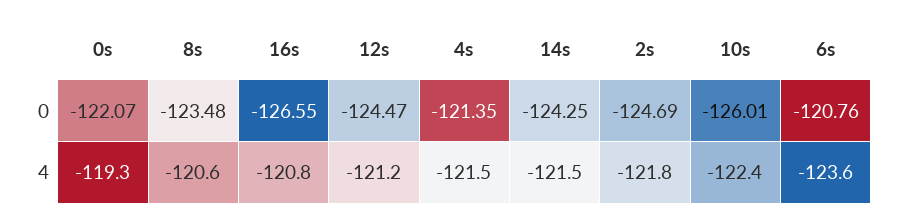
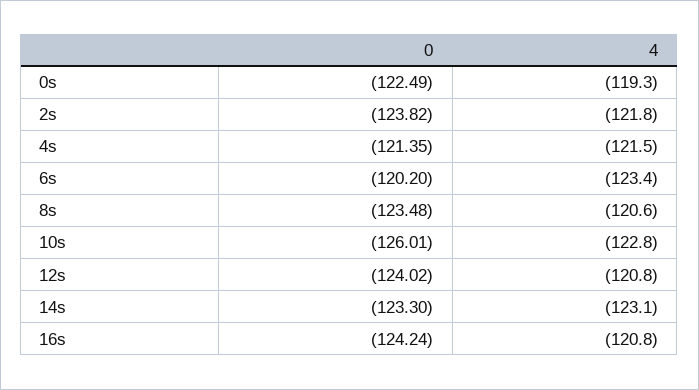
  {
    "0s": {
-     "0": -122.07,
+     "0": -122.49,
      "4": -119.3
    },
    "8s": {
      "0": -123.48,
      "4": -120.6
    },
    "16s": {
-     "0": -126.55,
+     "0": -124.24,
      "4": -120.8
    },
    "12s": {
-     "0": -124.47,
+     "0": -124.02,
-     "4": -121.2
+     "4": -120.8
    },
    "4s": {
      "0": -121.35,
      "4": -121.5
    },
    "14s": {
-     "0": -124.25,
+     "0": -123.3,
-     "4": -121.5
+     "4": -123.1
    },
    "2s": {
-     "0": -124.69,
+     "0": -123.82,
      "4": -121.8
    },
    "10s": {
      "0": -126.01,
-     "4": -122.4
+     "4": -122.8
    },
    "6s": {
-     "0": -120.76,
+     "0": -120.2,
-     "4": -123.6
+     "4": -123.4
    }
  }

